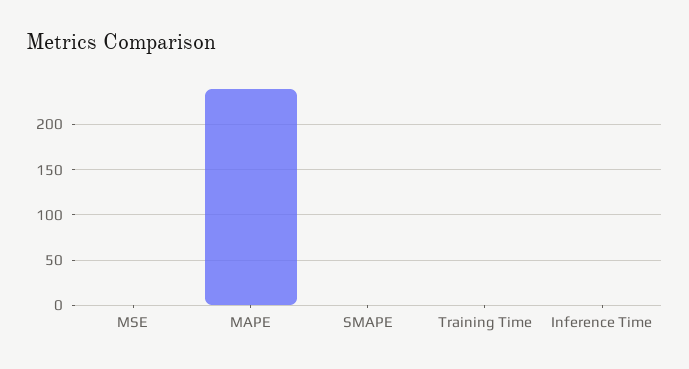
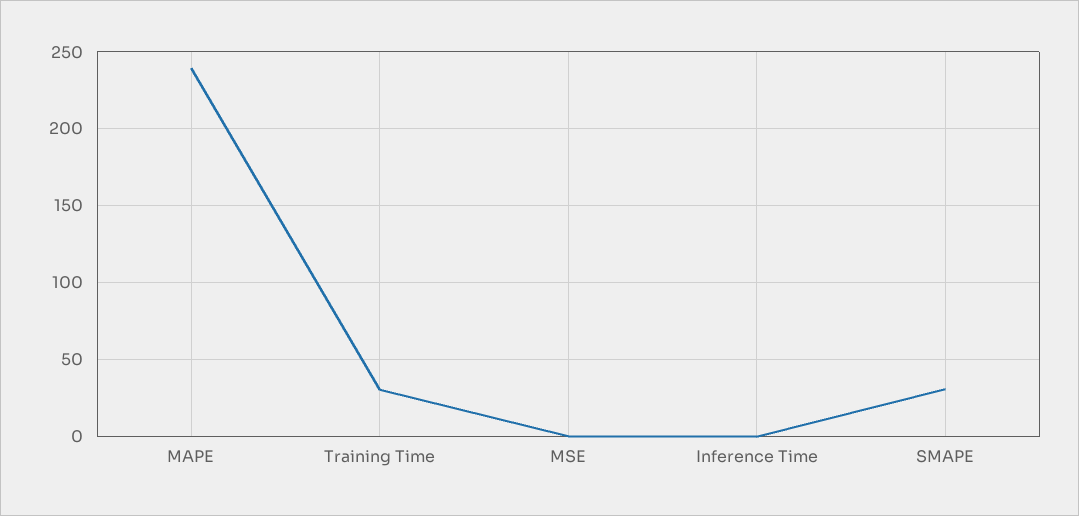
  {
    "MSE": 0,
    "MAPE": 240,
-   "SMAPE": 0,
+   "SMAPE": 30,
-   "Training Time": 0,
+   "Training Time": 30,
    "Inference Time": 0
  }

